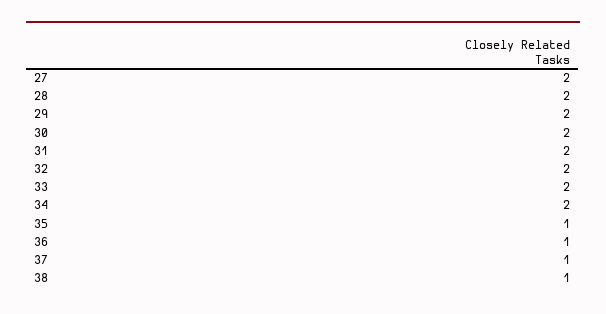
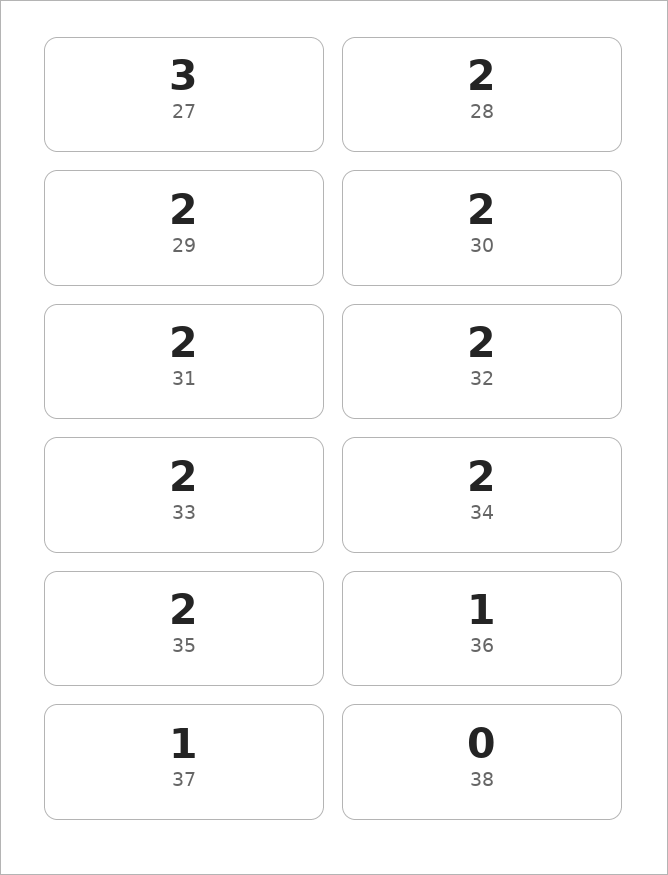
  {
-   "27": 2,
+   "27": 3,
    "28": 2,
    "29": 2,
    "30": 2,
    "31": 2,
    "32": 2,
    "33": 2,
    "34": 2,
-   "35": 1,
+   "35": 2,
    "36": 1,
    "37": 1,
-   "38": 1
+   "38": 0
  }

